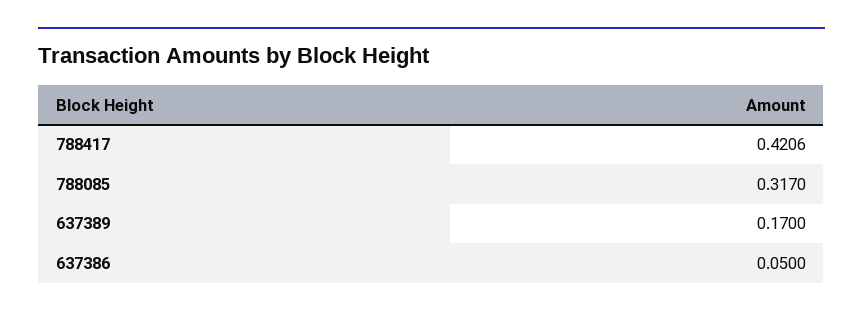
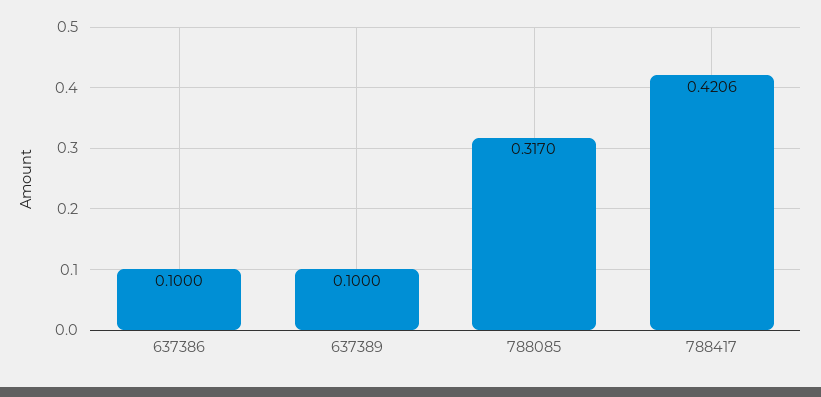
  {
    "788417": 0.4206,
    "788085": 0.317,
-   "637389": 0.17,
+   "637389": 0.1,
-   "637386": 0.05
+   "637386": 0.1
  }

